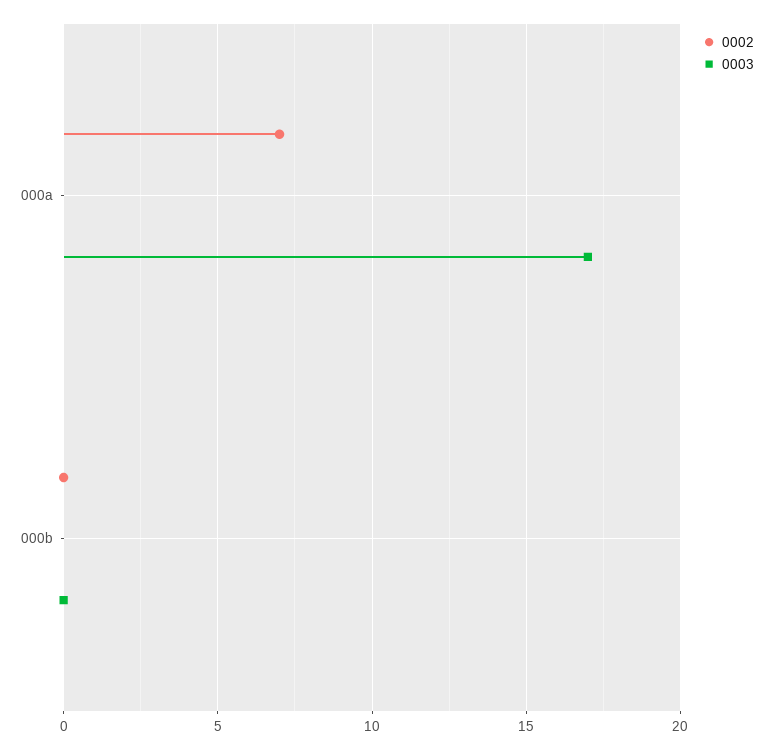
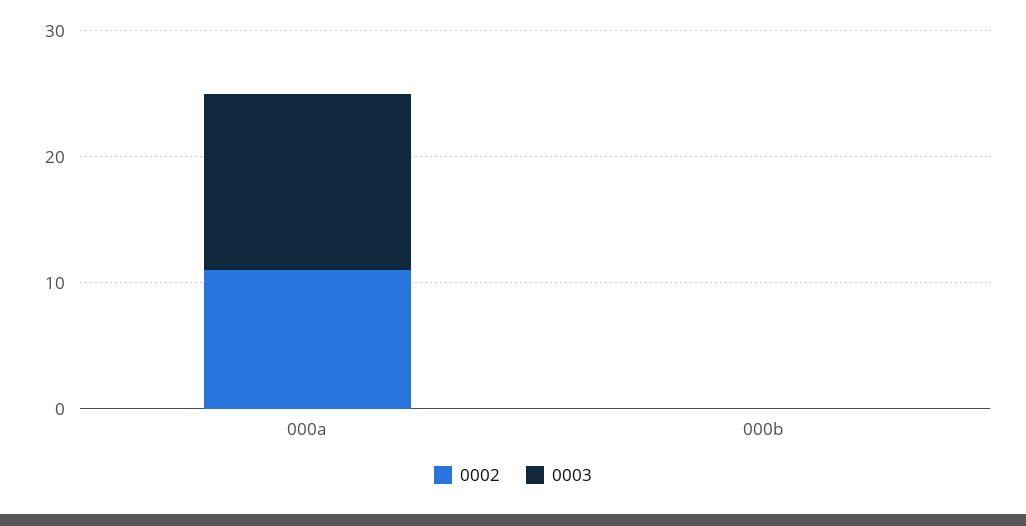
  {
    "0002": {
-     "000a": 7,
+     "000a": 11,
      "000b": 0
    },
    "0003": {
-     "000a": 17,
+     "000a": 14,
      "000b": 0
    }
  }

